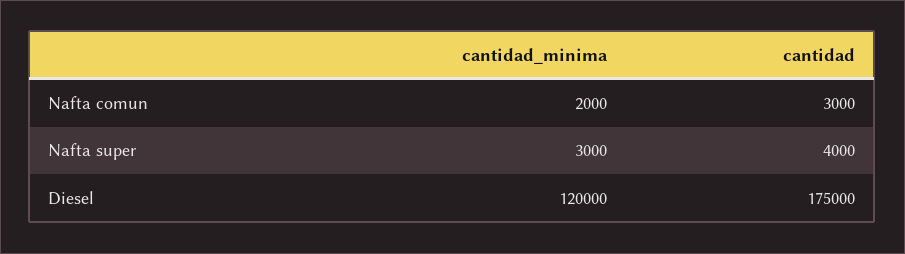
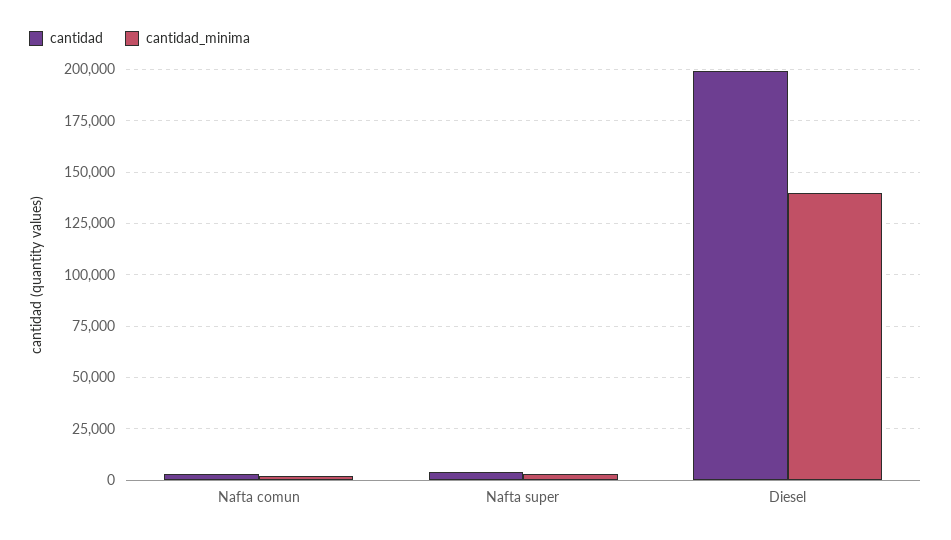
  {
    "cantidad_minima": {
      "Nafta comun": 2000,
      "Nafta super": 3000,
-     "Diesel": 120000
+     "Diesel": 140000
    },
    "cantidad": {
      "Nafta comun": 3000,
      "Nafta super": 4000,
-     "Diesel": 175000
+     "Diesel": 200000
    }
  }

